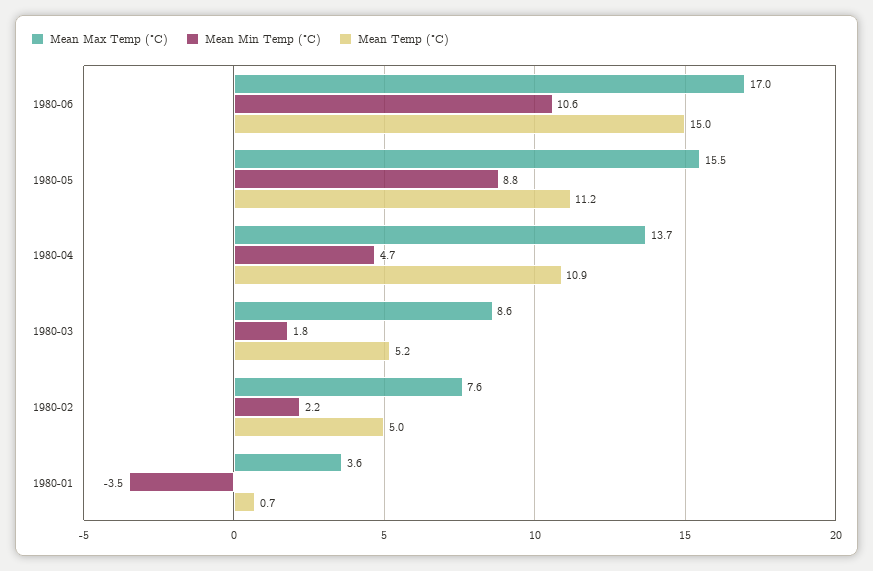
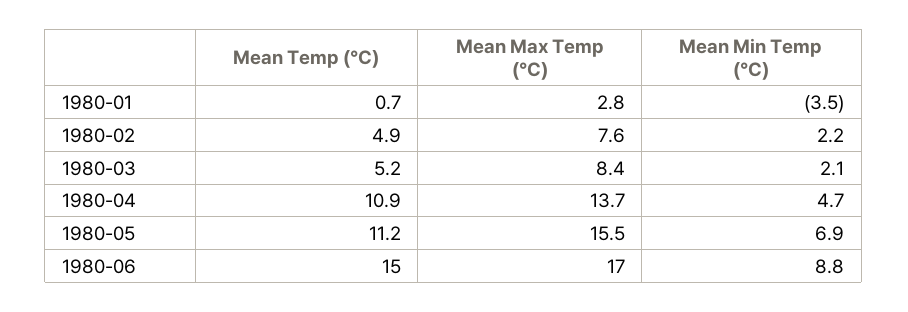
  {
    "Mean Max Temp (°C)": {
      "1980-06": 17,
      "1980-05": 15.5,
      "1980-04": 13.7,
-     "1980-03": 8.6,
+     "1980-03": 8.4,
      "1980-02": 7.6,
-     "1980-01": 3.6
+     "1980-01": 2.8
    },
    "Mean Min Temp (°C)": {
-     "1980-06": 10.6,
+     "1980-06": 8.8,
-     "1980-05": 8.8,
+     "1980-05": 6.9,
      "1980-04": 4.7,
-     "1980-03": 1.8,
+     "1980-03": 2.1,
      "1980-02": 2.2,
      "1980-01": -3.5
    },
    "Mean Temp (°C)": {
      "1980-06": 15,
      "1980-05": 11.2,
      "1980-04": 10.9,
      "1980-03": 5.2,
-     "1980-02": 5,
+     "1980-02": 4.9,
      "1980-01": 0.7
    }
  }

